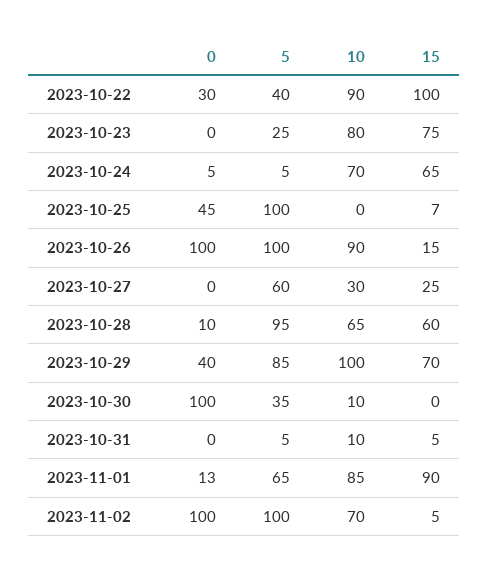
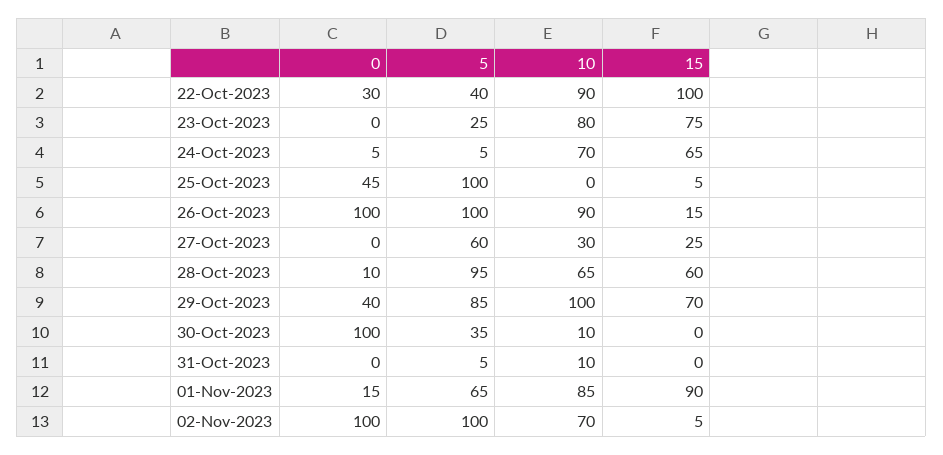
  {
    "0": {
      "2023-10-22": 30,
      "2023-10-23": 0,
      "2023-10-24": 5,
      "2023-10-25": 45,
      "2023-10-26": 100,
      "2023-10-27": 0,
      "2023-10-28": 10,
      "2023-10-29": 40,
      "2023-10-30": 100,
      "2023-10-31": 0,
-     "2023-11-01": 13,
+     "2023-11-01": 15,
      "2023-11-02": 100
    },
    "5": {
      "2023-10-22": 40,
      "2023-10-23": 25,
      "2023-10-24": 5,
      "2023-10-25": 100,
      "2023-10-26": 100,
      "2023-10-27": 60,
      "2023-10-28": 95,
      "2023-10-29": 85,
      "2023-10-30": 35,
      "2023-10-31": 5,
      "2023-11-01": 65,
      "2023-11-02": 100
    },
    "10": {
      "2023-10-22": 90,
      "2023-10-23": 80,
      "2023-10-24": 70,
      "2023-10-25": 0,
      "2023-10-26": 90,
      "2023-10-27": 30,
      "2023-10-28": 65,
      "2023-10-29": 100,
      "2023-10-30": 10,
      "2023-10-31": 10,
      "2023-11-01": 85,
      "2023-11-02": 70
    },
    "15": {
      "2023-10-22": 100,
      "2023-10-23": 75,
      "2023-10-24": 65,
-     "2023-10-25": 7,
+     "2023-10-25": 5,
      "2023-10-26": 15,
      "2023-10-27": 25,
      "2023-10-28": 60,
      "2023-10-29": 70,
      "2023-10-30": 0,
-     "2023-10-31": 5,
+     "2023-10-31": 0,
      "2023-11-01": 90,
      "2023-11-02": 5
    }
  }

